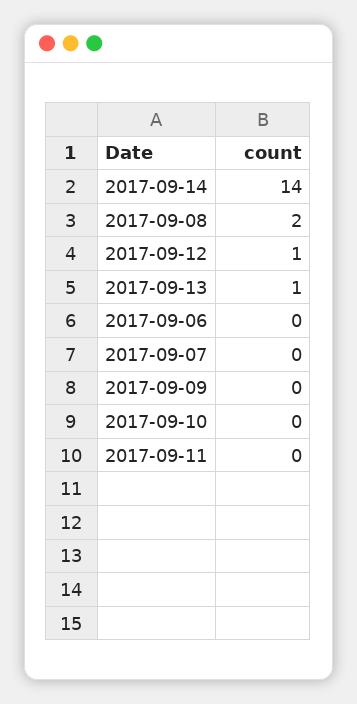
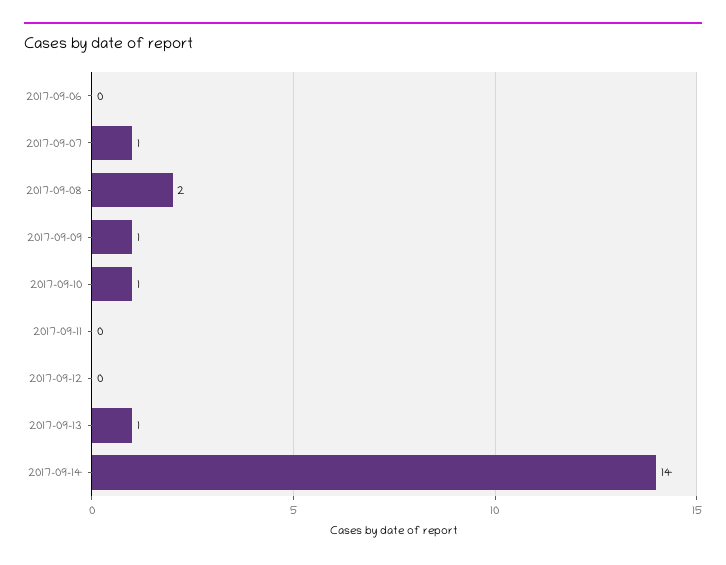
  {
    "2017-09-14": 14,
    "2017-09-08": 2,
-   "2017-09-12": 1,
+   "2017-09-12": 0,
    "2017-09-13": 1,
    "2017-09-06": 0,
-   "2017-09-07": 0,
+   "2017-09-07": 1,
-   "2017-09-09": 0,
+   "2017-09-09": 1,
-   "2017-09-10": 0,
+   "2017-09-10": 1,
    "2017-09-11": 0
  }

